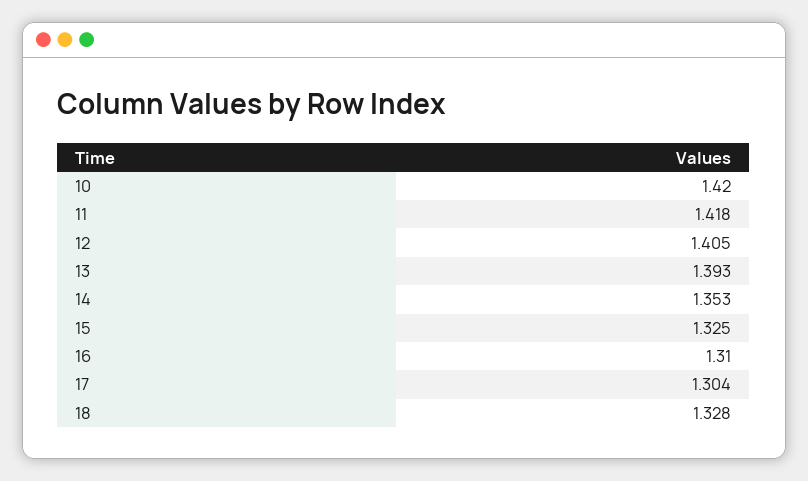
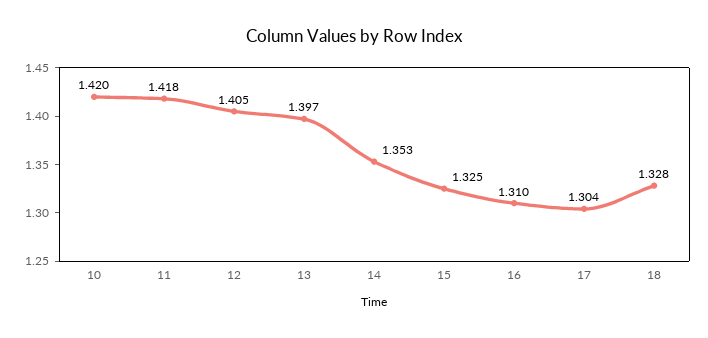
  {
    "10": 1.42,
    "11": 1.418,
    "12": 1.405,
-   "13": 1.393,
+   "13": 1.397,
    "14": 1.353,
    "15": 1.325,
    "16": 1.31,
    "17": 1.304,
    "18": 1.328
  }

